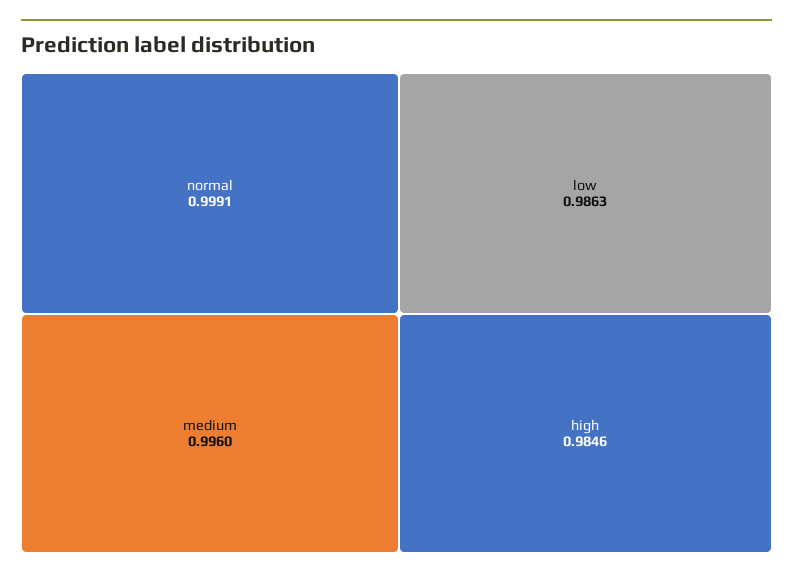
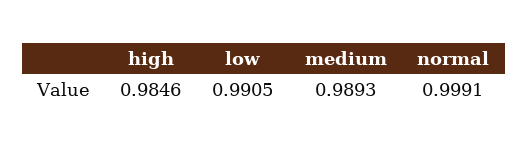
  {
    "normal": 0.9991,
-   "medium": 0.996,
+   "medium": 0.9893,
-   "low": 0.9863,
+   "low": 0.9905,
    "high": 0.9846
  }

